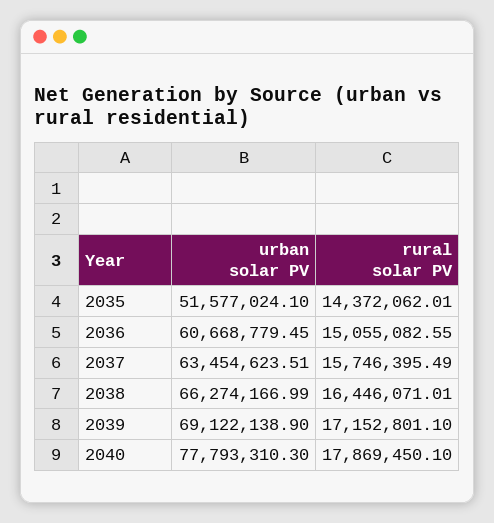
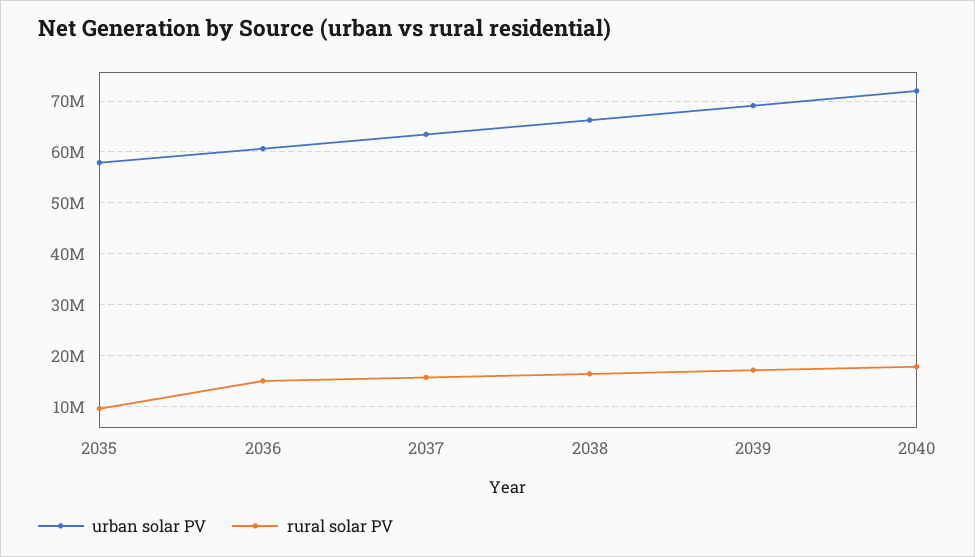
  {
    "urban solar PV": {
-     "2035": 51577024.1,
+     "2035": 58000000,
      "2036": 60668779.45,
      "2037": 63454623.51,
      "2038": 66274166.99,
      "2039": 69122138.9,
-     "2040": 77793310.3
+     "2040": 72000000
    },
    "rural solar PV": {
-     "2035": 14372062.01,
+     "2035": 10000000,
      "2036": 15055082.55,
      "2037": 15746395.49,
      "2038": 16446071.01,
      "2039": 17152801.1,
      "2040": 17869450.1
    }
  }

